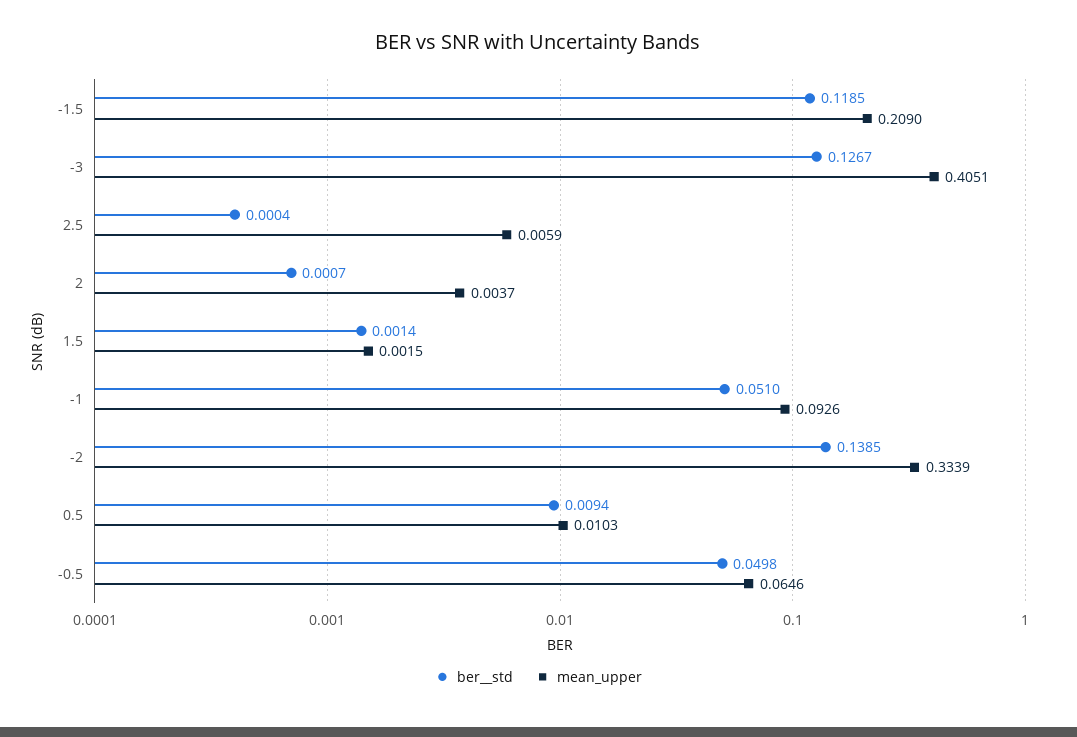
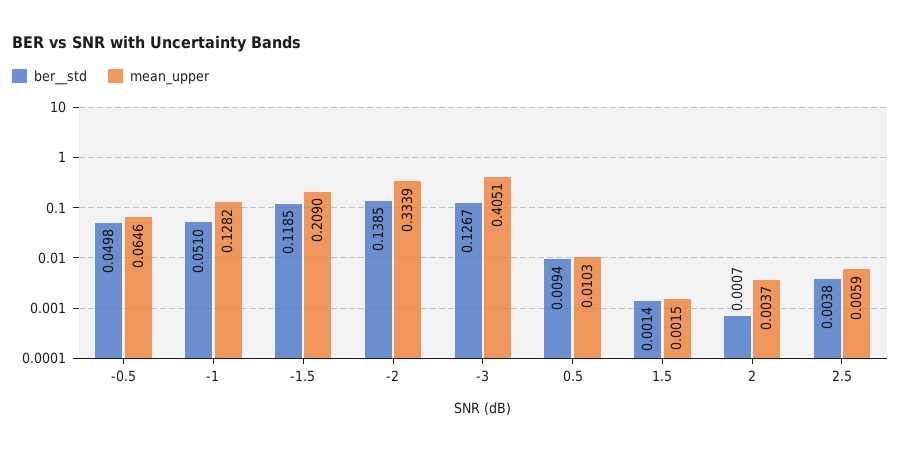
  {
    "ber__std": {
      "-1.5": 0.1185,
      "-3": 0.1267,
-     "2.5": 0.0004,
+     "2.5": 0.0038,
      "2": 0.0007,
      "1.5": 0.0014,
      "-1": 0.051,
      "-2": 0.1385,
      "0.5": 0.0094,
      "-0.5": 0.0498
    },
    "mean_upper": {
      "-1.5": 0.209,
      "-3": 0.4051,
      "2.5": 0.0059,
      "2": 0.0037,
      "1.5": 0.0015,
-     "-1": 0.0926,
+     "-1": 0.1282,
      "-2": 0.3339,
      "0.5": 0.0103,
      "-0.5": 0.0646
    }
  }

